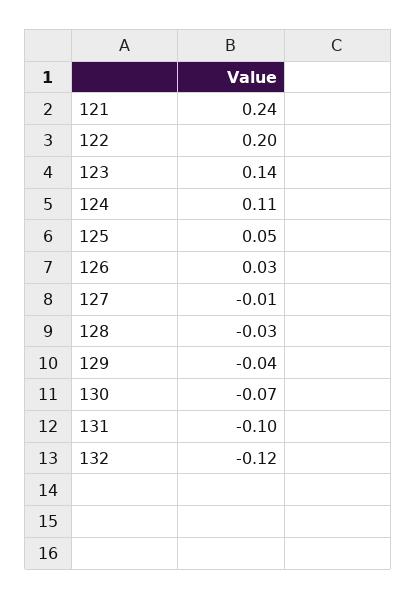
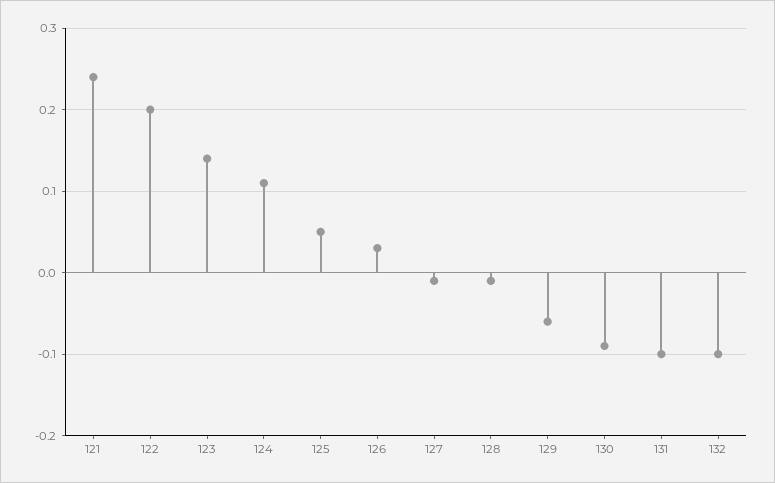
  {
    "121": 0.24,
    "122": 0.2,
    "123": 0.14,
    "124": 0.11,
    "125": 0.05,
    "126": 0.03,
    "127": -0.01,
-   "128": -0.03,
+   "128": -0.01,
-   "129": -0.04,
+   "129": -0.06,
-   "130": -0.07,
+   "130": -0.09,
    "131": -0.1,
-   "132": -0.12
+   "132": -0.1
  }

